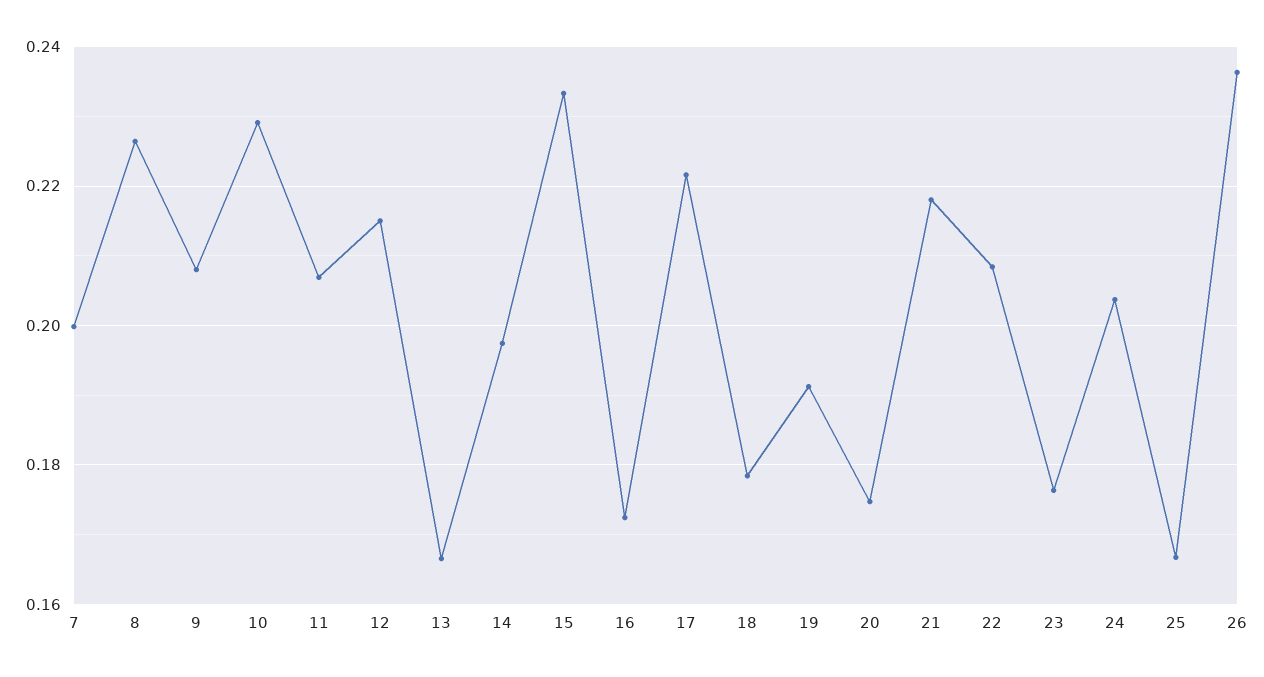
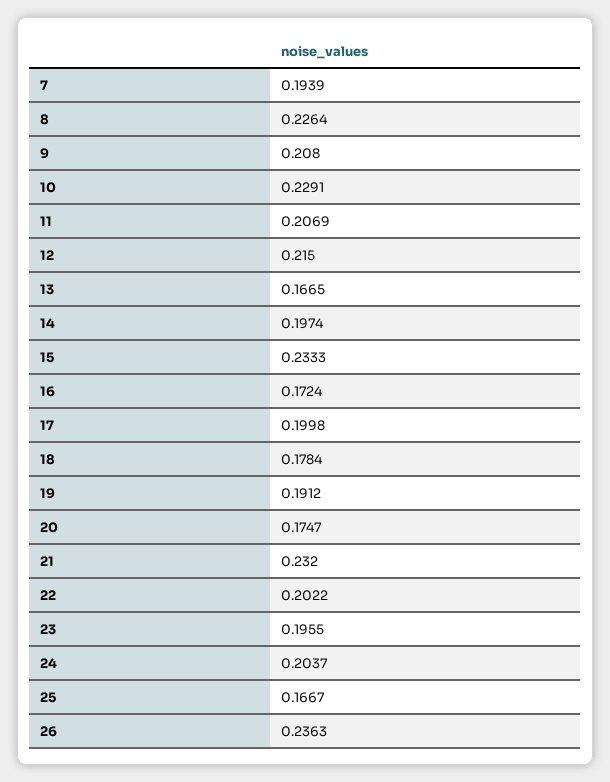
  {
-   "7": 0.2,
+   "7": 0.1939,
    "8": 0.2264,
    "9": 0.208,
    "10": 0.2291,
    "11": 0.2069,
    "12": 0.215,
    "13": 0.1665,
    "14": 0.1974,
    "15": 0.2333,
    "16": 0.1724,
-   "17": 0.222,
+   "17": 0.1998,
    "18": 0.1784,
    "19": 0.1912,
    "20": 0.1747,
-   "21": 0.218,
+   "21": 0.232,
-   "22": 0.208,
+   "22": 0.2022,
-   "23": 0.176,
+   "23": 0.1955,
    "24": 0.2037,
    "25": 0.1667,
    "26": 0.2363
  }

